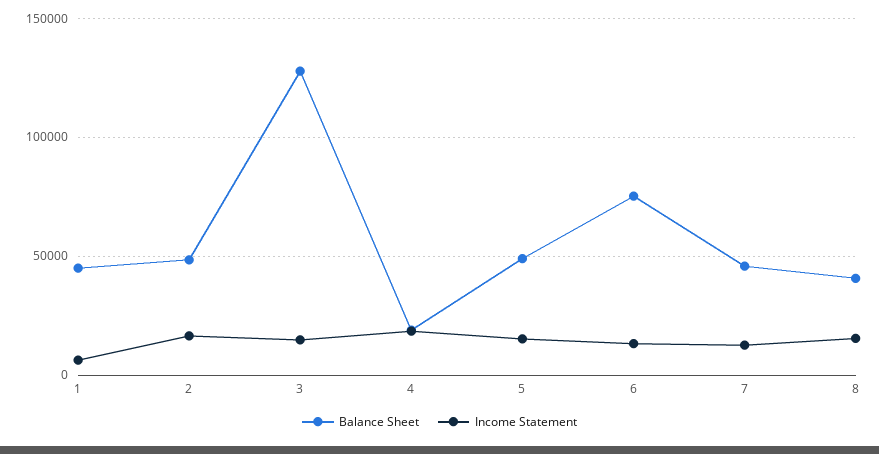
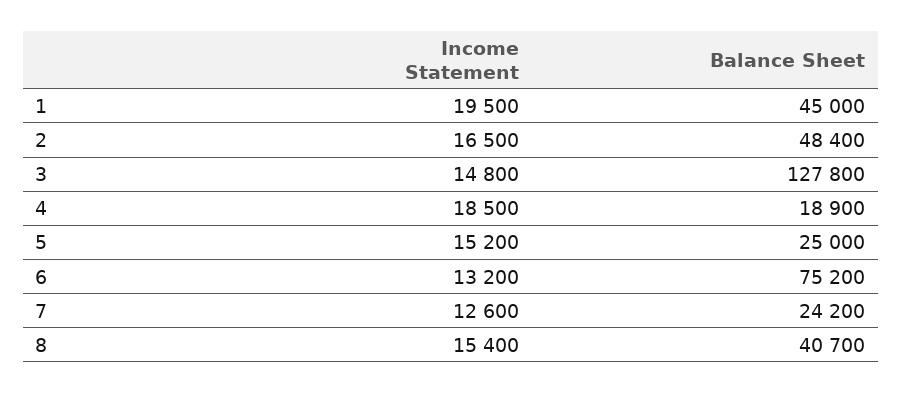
  {
    "Balance Sheet": {
      "1": 45000,
      "2": 48400,
      "3": 127800,
      "4": 18900,
-     "5": 50000,
+     "5": 25000,
      "6": 75200,
-     "7": 45000,
+     "7": 24200,
      "8": 40700
    },
    "Income Statement": {
-     "1": 5000,
+     "1": 19500,
      "2": 16500,
      "3": 14800,
      "4": 18500,
      "5": 15200,
      "6": 13200,
      "7": 12600,
      "8": 15400
    }
  }

